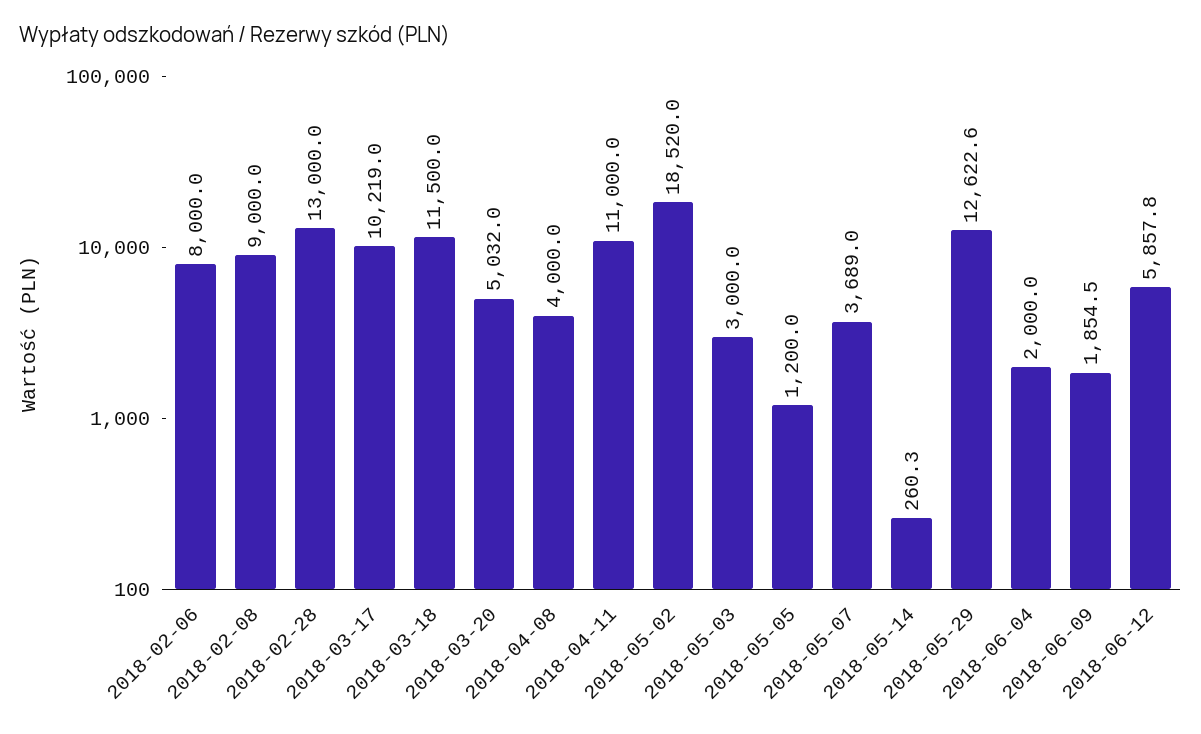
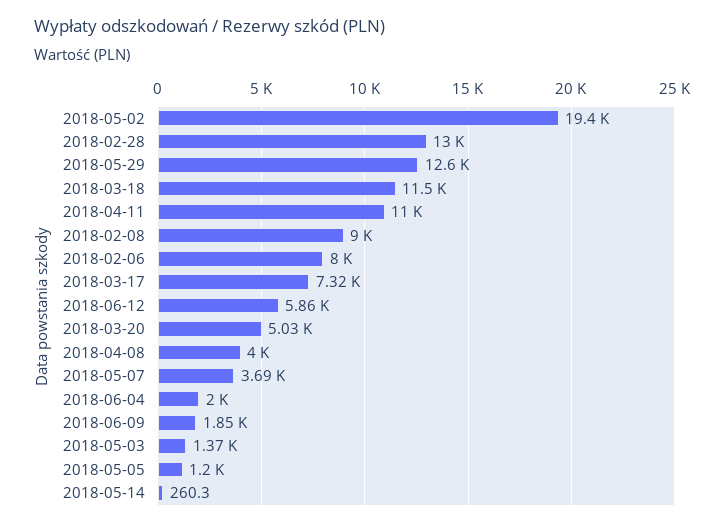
  {
    "2018-02-06": 8000,
    "2018-02-08": 9000,
    "2018-02-28": 13000,
-   "2018-03-17": 10219,
+   "2018-03-17": 7320,
    "2018-03-18": 11500,
    "2018-03-20": 5032,
    "2018-04-08": 4000,
    "2018-04-11": 11000,
-   "2018-05-02": 18520,
+   "2018-05-02": 19400,
-   "2018-05-03": 3000,
+   "2018-05-03": 1370,
    "2018-05-05": 1200,
    "2018-05-07": 3689,
    "2018-05-14": 260.3,
    "2018-05-29": 12622.6,
    "2018-06-04": 2000,
    "2018-06-09": 1854.5,
    "2018-06-12": 5857.8
  }

